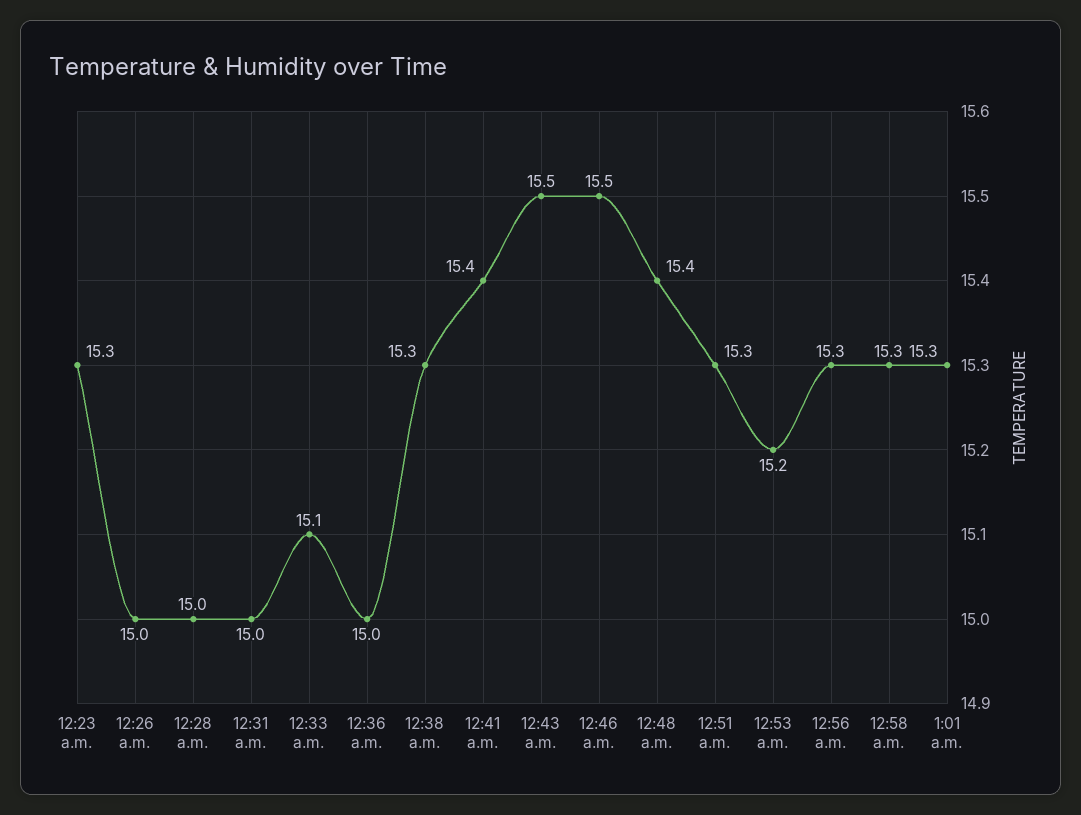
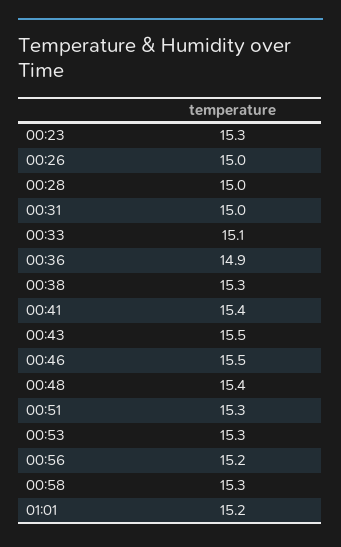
  {
    "12:23 a.m.": 15.3,
    "12:26 a.m.": 15,
    "12:28 a.m.": 15,
    "12:31 a.m.": 15,
    "12:33 a.m.": 15.1,
-   "12:36 a.m.": 15,
+   "12:36 a.m.": 14.9,
    "12:38 a.m.": 15.3,
    "12:41 a.m.": 15.4,
    "12:43 a.m.": 15.5,
    "12:46 a.m.": 15.5,
    "12:48 a.m.": 15.4,
    "12:51 a.m.": 15.3,
-   "12:53 a.m.": 15.2,
+   "12:53 a.m.": 15.3,
-   "12:56 a.m.": 15.3,
+   "12:56 a.m.": 15.2,
    "12:58 a.m.": 15.3,
-   "1:01 a.m.": 15.3
+   "1:01 a.m.": 15.2
  }

